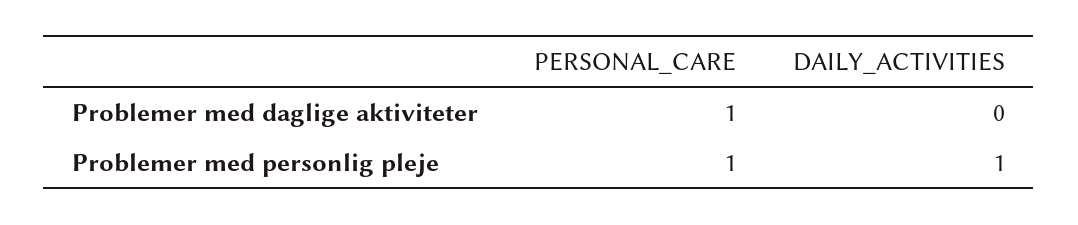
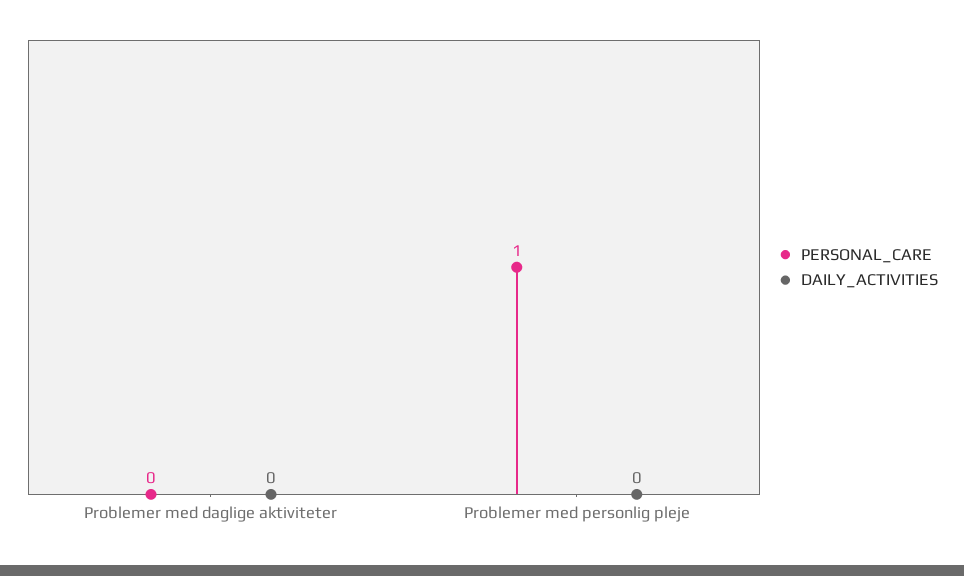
  {
    "PERSONAL_CARE": {
-     "Problemer med daglige aktiviteter": 1,
+     "Problemer med daglige aktiviteter": 0,
      "Problemer med personlig pleje": 1
    },
    "DAILY_ACTIVITIES": {
      "Problemer med daglige aktiviteter": 0,
-     "Problemer med personlig pleje": 1
+     "Problemer med personlig pleje": 0
    }
  }

